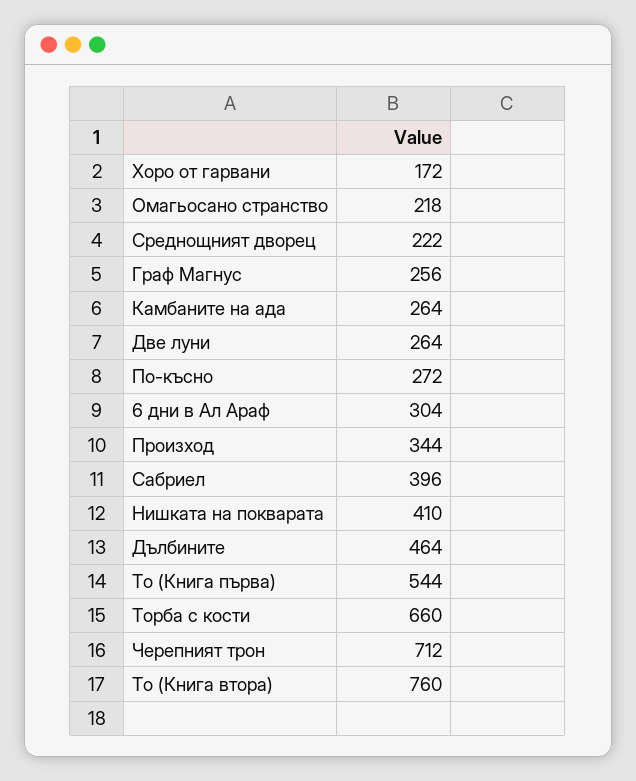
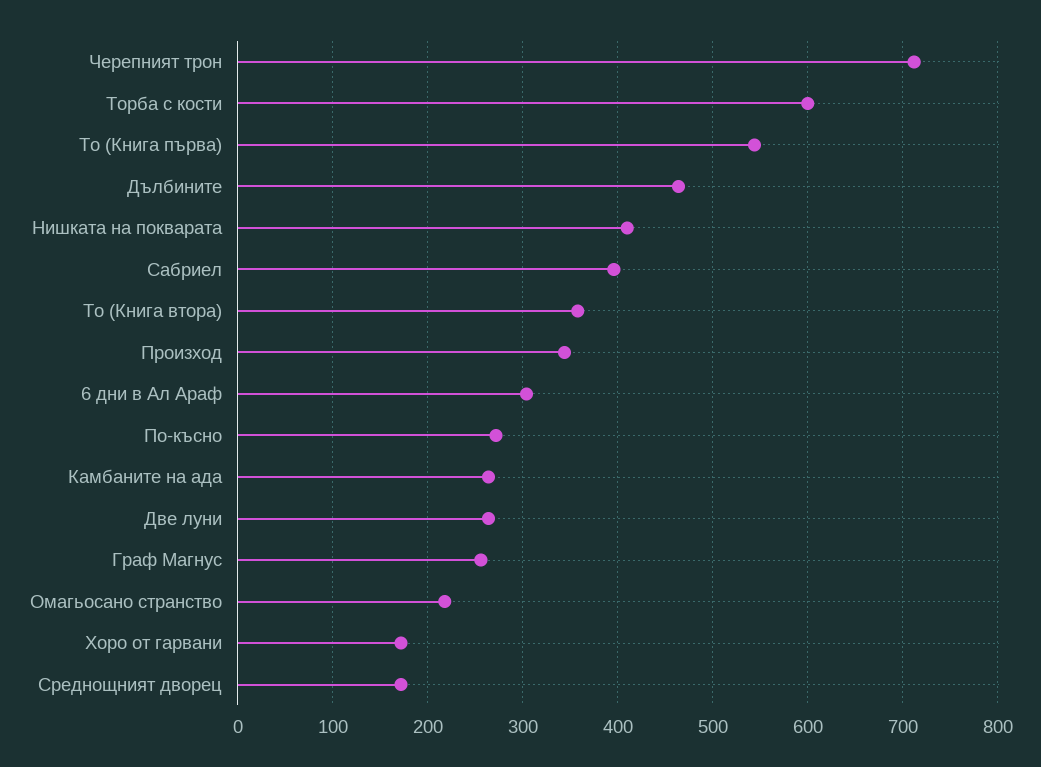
  {
    "Хоро от гарвани": 172,
    "Омагьосано странство": 218,
-   "Среднощният дворец": 222,
+   "Среднощният дворец": 170,
    "Граф Магнус": 256,
    "Камбаните на ада": 264,
    "Две луни": 264,
    "По-късно": 272,
    "6 дни в Ал Араф": 304,
    "Произход": 344,
    "Сабриел": 396,
    "Нишката на покварата": 410,
    "Дълбините": 464,
    "То (Книга първа)": 544,
-   "Торба с кости": 660,
+   "Торба с кости": 600,
    "Черепният трон": 712,
-   "То (Книга втора)": 760
+   "То (Книга втора)": 360
  }

